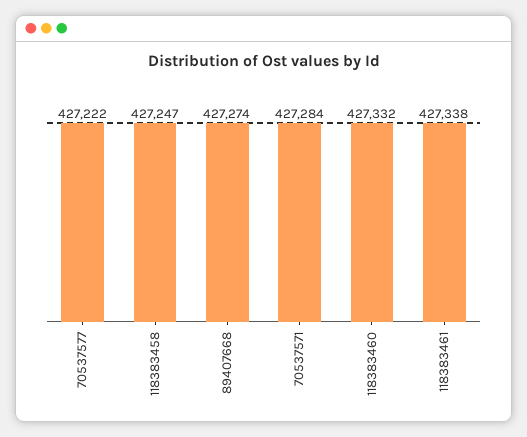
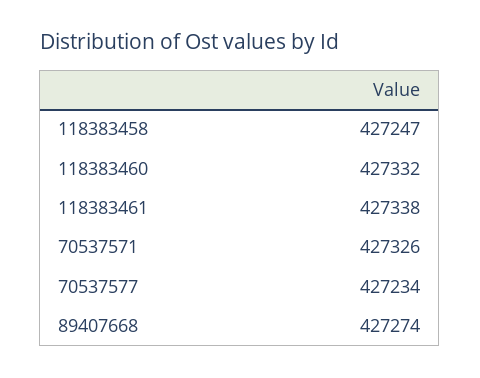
  {
-   "70537577": 427222,
+   "70537577": 427234,
    "118383458": 427247,
    "89407668": 427274,
-   "70537571": 427284,
+   "70537571": 427326,
    "118383460": 427332,
    "118383461": 427338
  }

